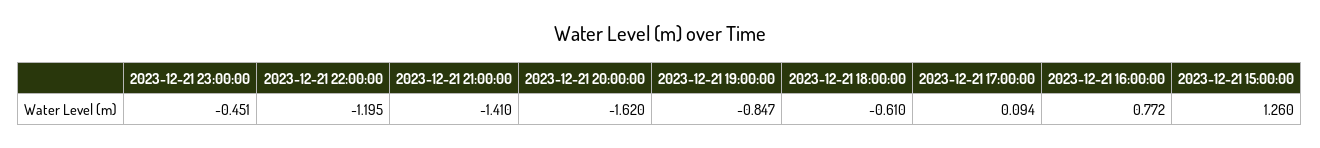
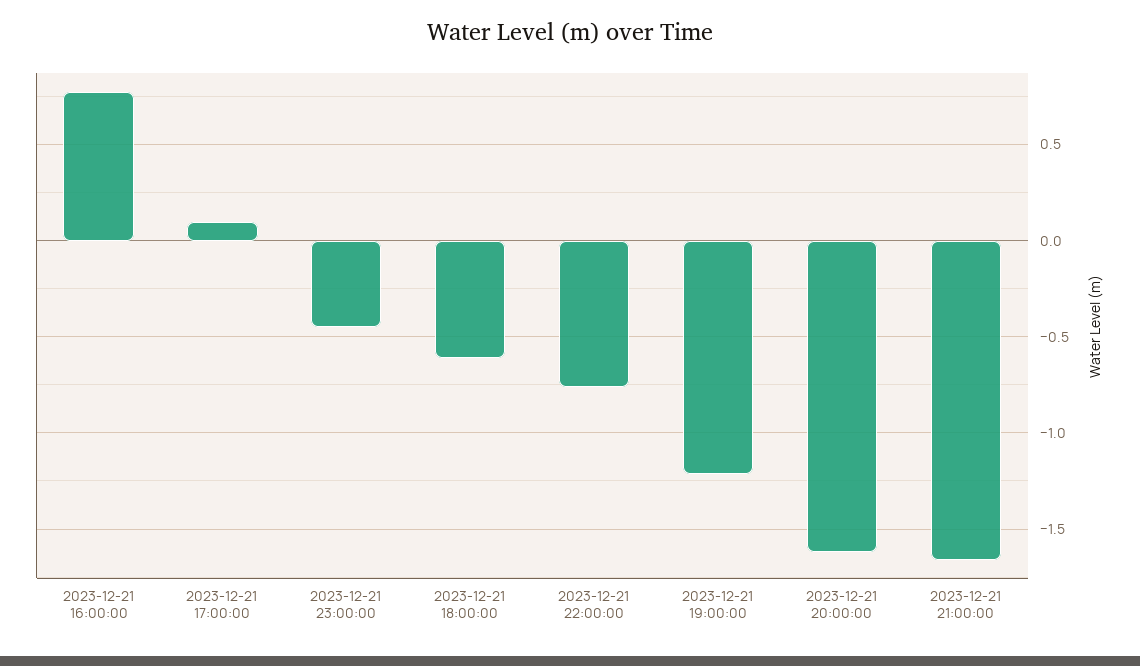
  {
    "2023-12-21 23:00:00": -0.451,
-   "2023-12-21 22:00:00": -1.195,
+   "2023-12-21 22:00:00": -0.75,
-   "2023-12-21 21:00:00": -1.41,
+   "2023-12-21 21:00:00": -1.65,
    "2023-12-21 20:00:00": -1.62,
-   "2023-12-21 19:00:00": -0.847,
+   "2023-12-21 19:00:00": -1.2,
    "2023-12-21 18:00:00": -0.61,
    "2023-12-21 17:00:00": 0.094,
-   "2023-12-21 16:00:00": 0.772,
+   "2023-12-21 16:00:00": 0.772
-   "2023-12-21 15:00:00": 1.26
  }

